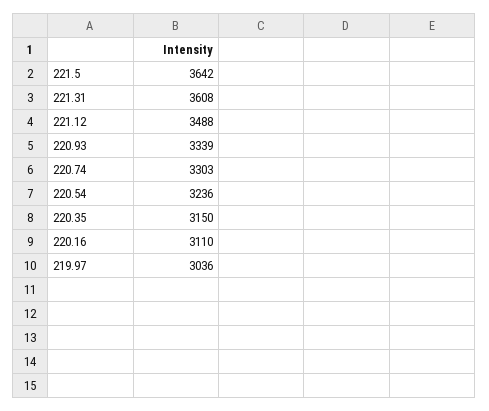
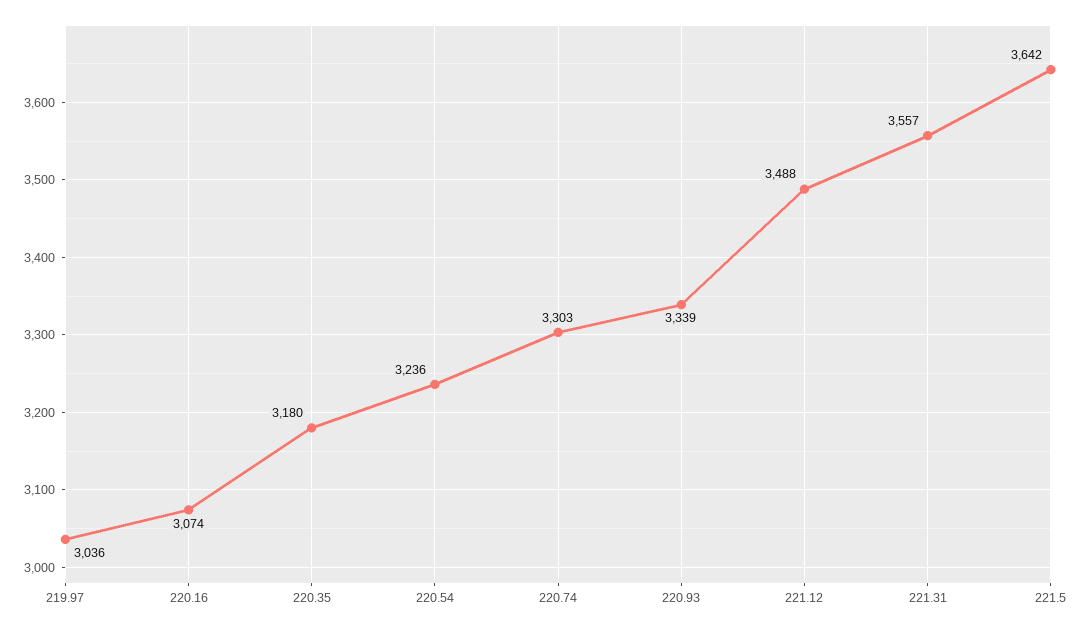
  {
    "221.5": 3642,
-   "221.31": 3608,
+   "221.31": 3557,
    "221.12": 3488,
    "220.93": 3339,
    "220.74": 3303,
    "220.54": 3236,
-   "220.35": 3150,
+   "220.35": 3180,
-   "220.16": 3110,
+   "220.16": 3074,
    "219.97": 3036
  }

